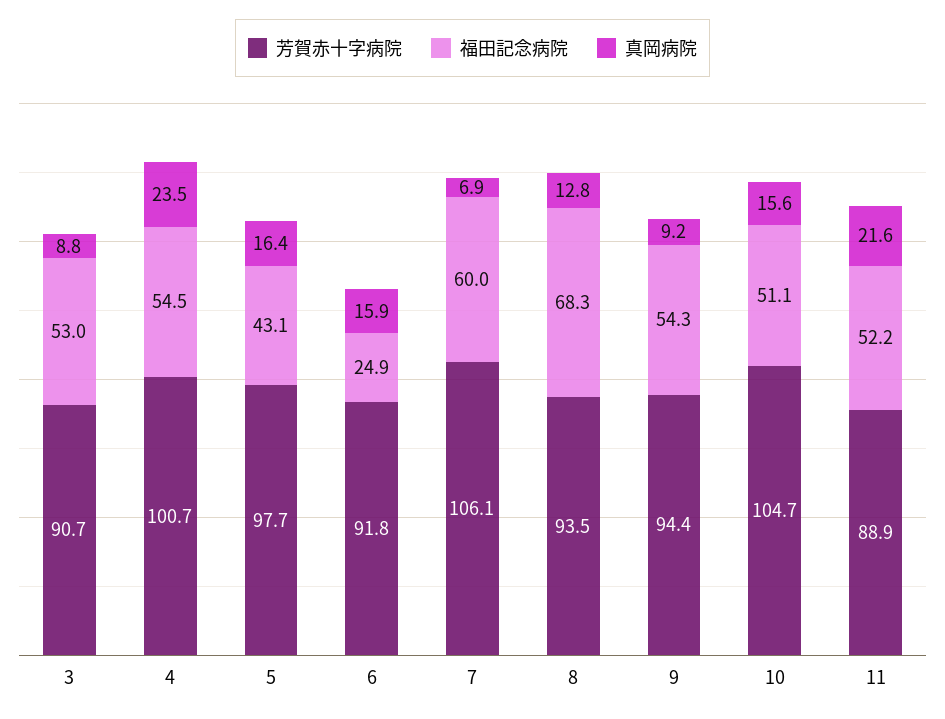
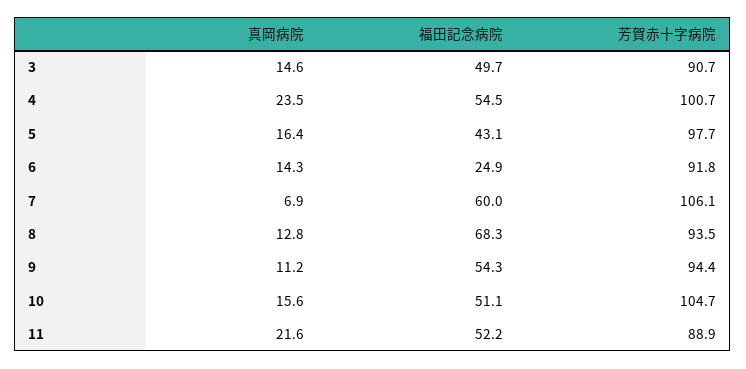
  {
    "芳賀赤十字病院": {
      "3": 90.7,
      "4": 100.7,
      "5": 97.7,
      "6": 91.8,
      "7": 106.1,
      "8": 93.5,
      "9": 94.4,
      "10": 104.7,
      "11": 88.9
    },
    "福田記念病院": {
-     "3": 53,
+     "3": 49.7,
      "4": 54.5,
      "5": 43.1,
      "6": 24.9,
      "7": 60,
      "8": 68.3,
      "9": 54.3,
      "10": 51.1,
      "11": 52.2
    },
    "真岡病院": {
-     "3": 8.8,
+     "3": 14.6,
      "4": 23.5,
      "5": 16.4,
-     "6": 15.9,
+     "6": 14.3,
      "7": 6.9,
      "8": 12.8,
-     "9": 9.2,
+     "9": 11.2,
      "10": 15.6,
      "11": 21.6
    }
  }

